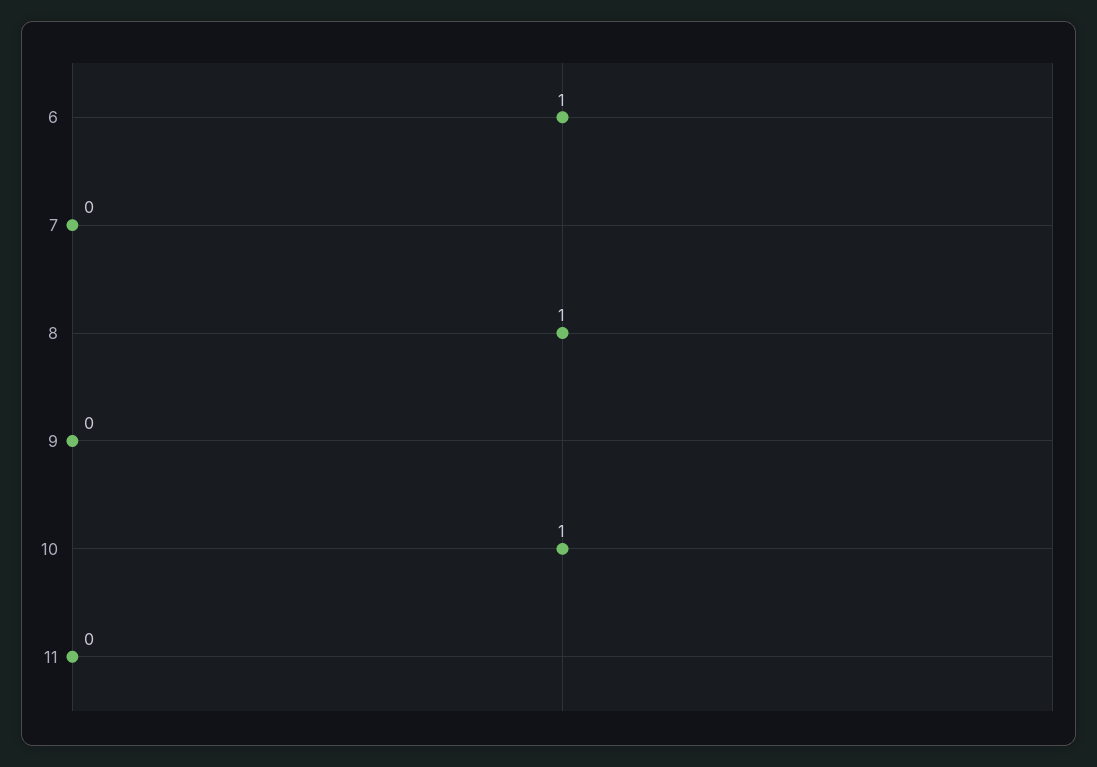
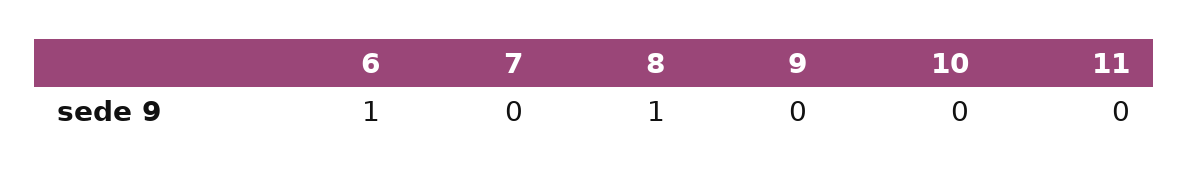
  {
    "6": 1,
    "7": 0,
    "8": 1,
    "9": 0,
-   "10": 1,
+   "10": 0,
    "11": 0
  }

